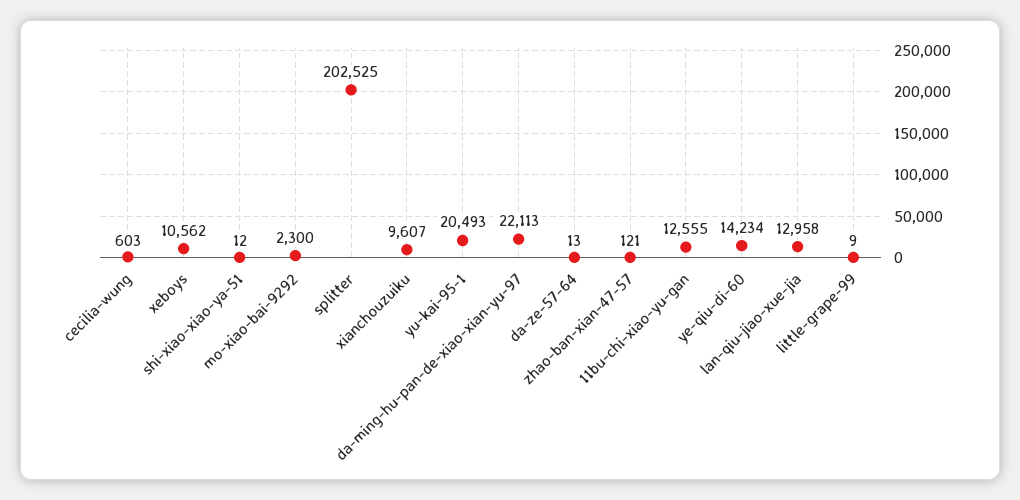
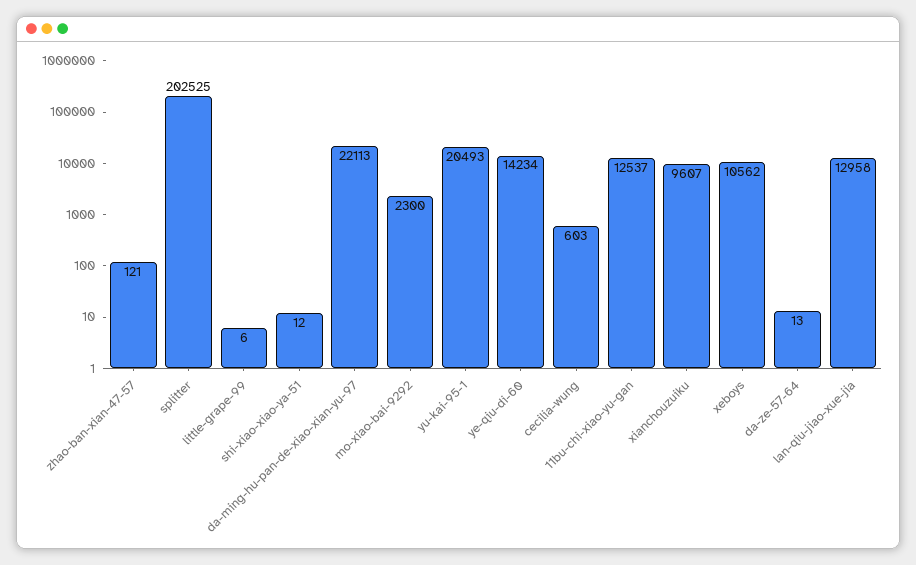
  {
    "cecilia-wung": 603,
    "xeboys": 10562,
    "shi-xiao-xiao-ya-51": 12,
    "mo-xiao-bai-9292": 2300,
    "splitter": 202525,
    "xianchouzuiku": 9607,
    "yu-kai-95-1": 20493,
    "da-ming-hu-pan-de-xiao-xian-yu-97": 22113,
    "da-ze-57-64": 13,
    "zhao-ban-xian-47-57": 121,
-   "11bu-chi-xiao-yu-gan": 12555,
+   "11bu-chi-xiao-yu-gan": 12537,
    "ye-qiu-di-60": 14234,
    "lan-qiu-jiao-xue-jia": 12958,
-   "little-grape-99": 9
+   "little-grape-99": 6
  }

